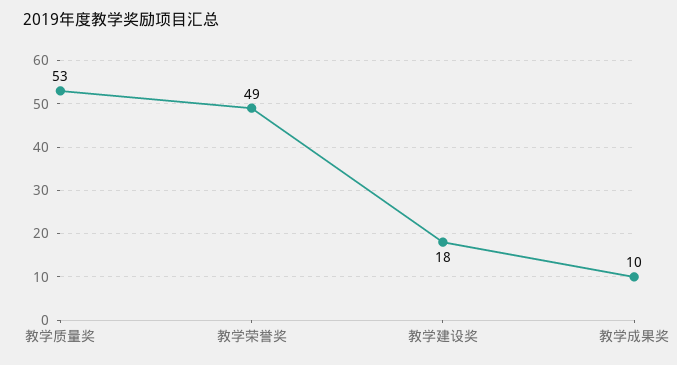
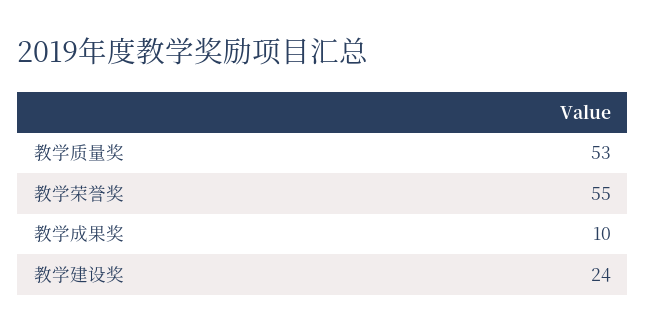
  {
    "教学质量奖": 53,
-   "教学荣誉奖": 49,
+   "教学荣誉奖": 55,
-   "教学建设奖": 18,
+   "教学建设奖": 24,
    "教学成果奖": 10
  }

